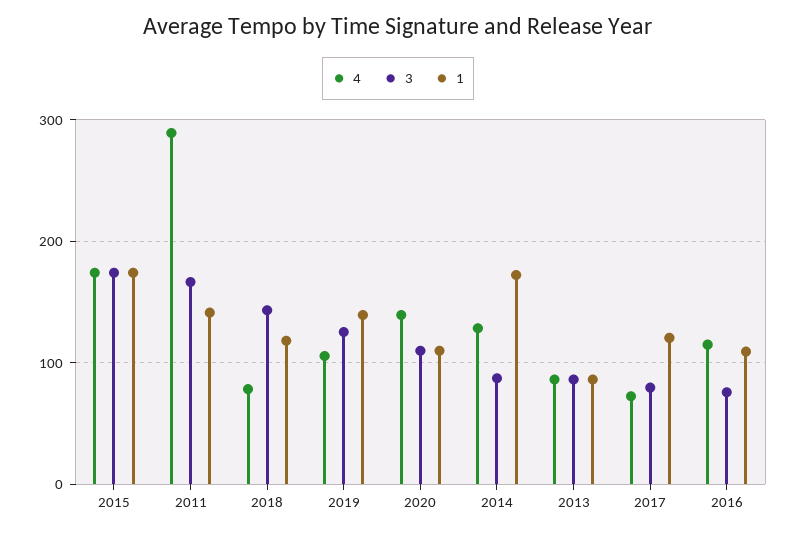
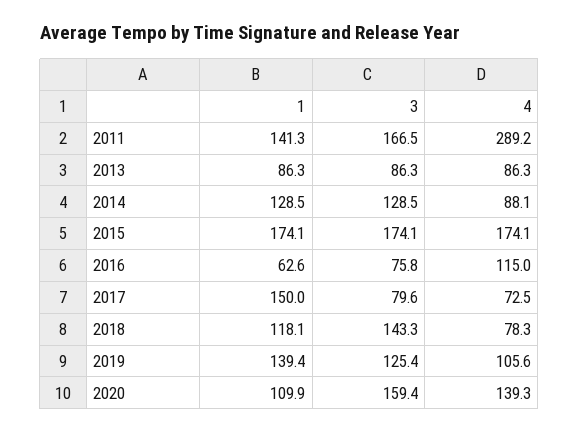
  {
    "4": {
      "2015": 174.1,
      "2011": 289.2,
      "2018": 78.3,
      "2019": 105.6,
      "2020": 139.3,
-     "2014": 130,
+     "2014": 88.1,
      "2013": 86.3,
      "2017": 72.5,
      "2016": 115
    },
    "3": {
      "2015": 174.1,
      "2011": 166.5,
      "2018": 143.3,
      "2019": 125.4,
-     "2020": 110,
+     "2020": 159.4,
-     "2014": 90,
+     "2014": 128.5,
      "2013": 86.3,
      "2017": 79.6,
      "2016": 75.8
    },
    "1": {
      "2015": 174.1,
      "2011": 141.3,
      "2018": 118.1,
      "2019": 139.4,
      "2020": 109.9,
-     "2014": 170,
+     "2014": 128.5,
      "2013": 86.3,
-     "2017": 120,
+     "2017": 150,
-     "2016": 110
+     "2016": 62.6
    }
  }

